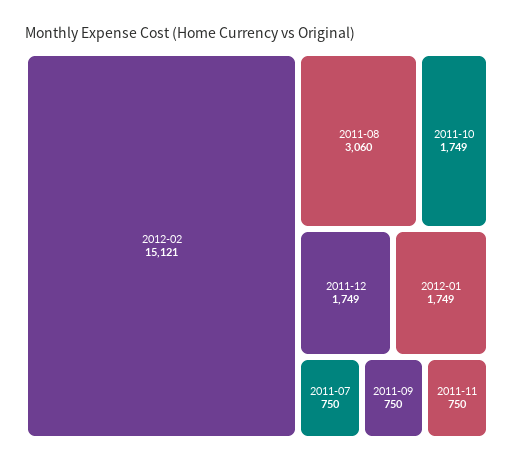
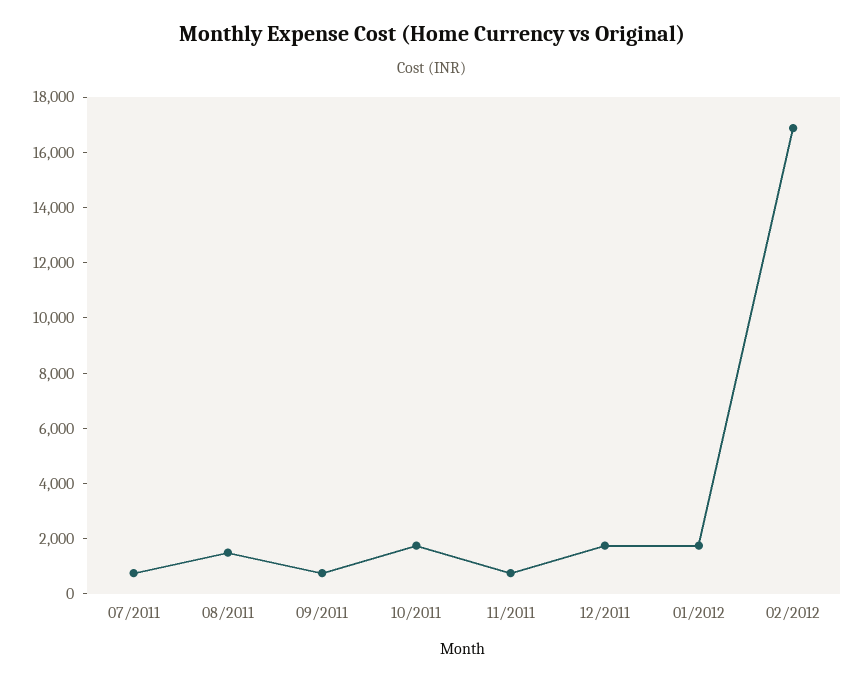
  {
-   "2012-02": 15121,
+   "2012-02": 17000,
-   "2011-08": 3060,
+   "2011-08": 1500,
    "2011-10": 1749,
    "2011-12": 1749,
    "2012-01": 1749,
    "2011-07": 750,
    "2011-09": 750,
    "2011-11": 750
  }

